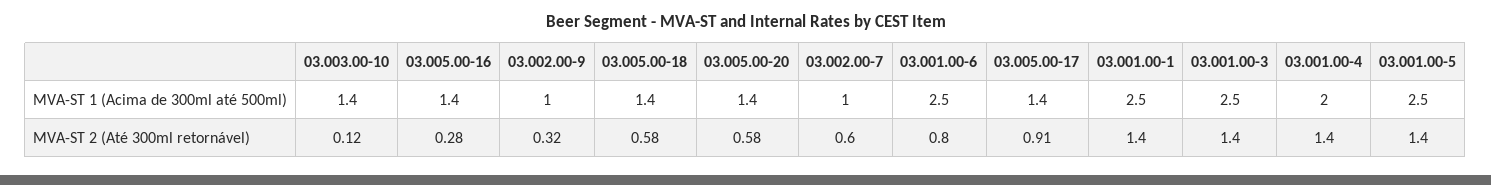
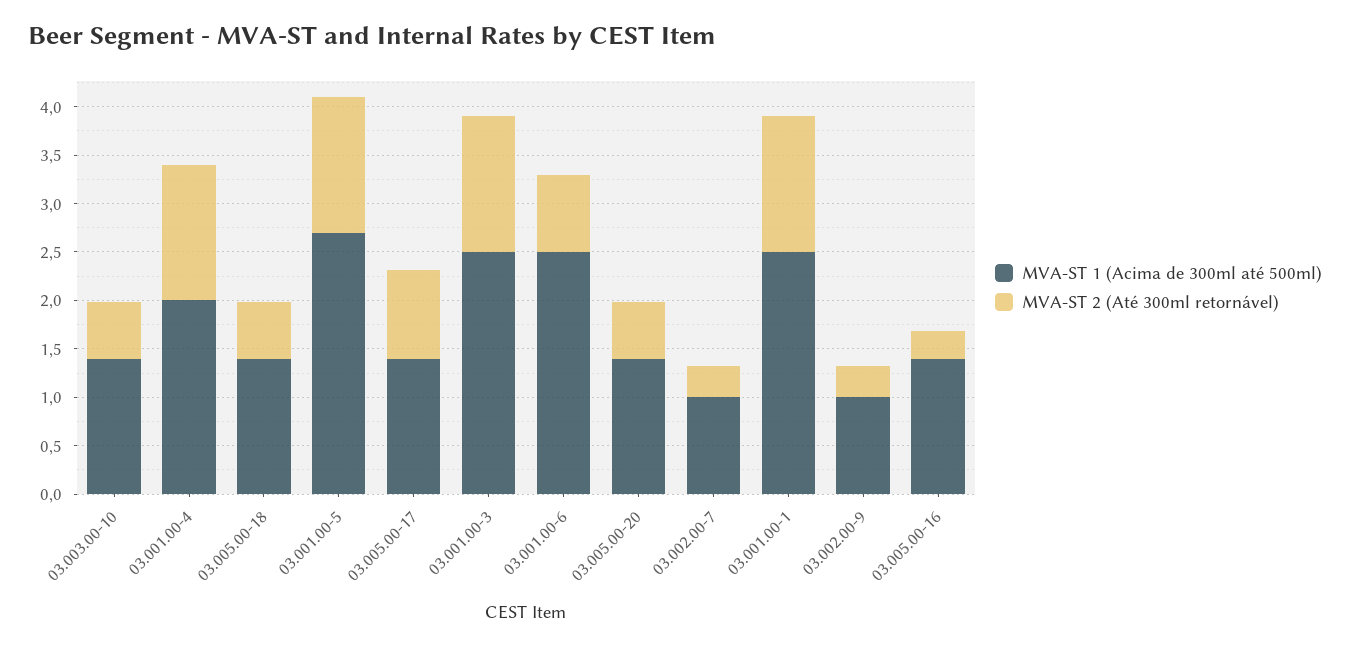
  {
    "MVA-ST 1 (Acima de 300ml até 500ml)": {
      "03.003.00-10": 1.4,
      "03.005.00-16": 1.4,
      "03.002.00-9": 1,
      "03.005.00-18": 1.4,
      "03.005.00-20": 1.4,
      "03.002.00-7": 1,
      "03.001.00-6": 2.5,
      "03.005.00-17": 1.4,
      "03.001.00-1": 2.5,
      "03.001.00-3": 2.5,
      "03.001.00-4": 2,
-     "03.001.00-5": 2.5
+     "03.001.00-5": 2.7
    },
    "MVA-ST 2 (Até 300ml retornável)": {
-     "03.003.00-10": 0.12,
+     "03.003.00-10": 0.6,
      "03.005.00-16": 0.28,
      "03.002.00-9": 0.32,
      "03.005.00-18": 0.58,
      "03.005.00-20": 0.58,
-     "03.002.00-7": 0.6,
+     "03.002.00-7": 0.3,
      "03.001.00-6": 0.8,
      "03.005.00-17": 0.91,
      "03.001.00-1": 1.4,
      "03.001.00-3": 1.4,
      "03.001.00-4": 1.4,
      "03.001.00-5": 1.4
    }
  }

